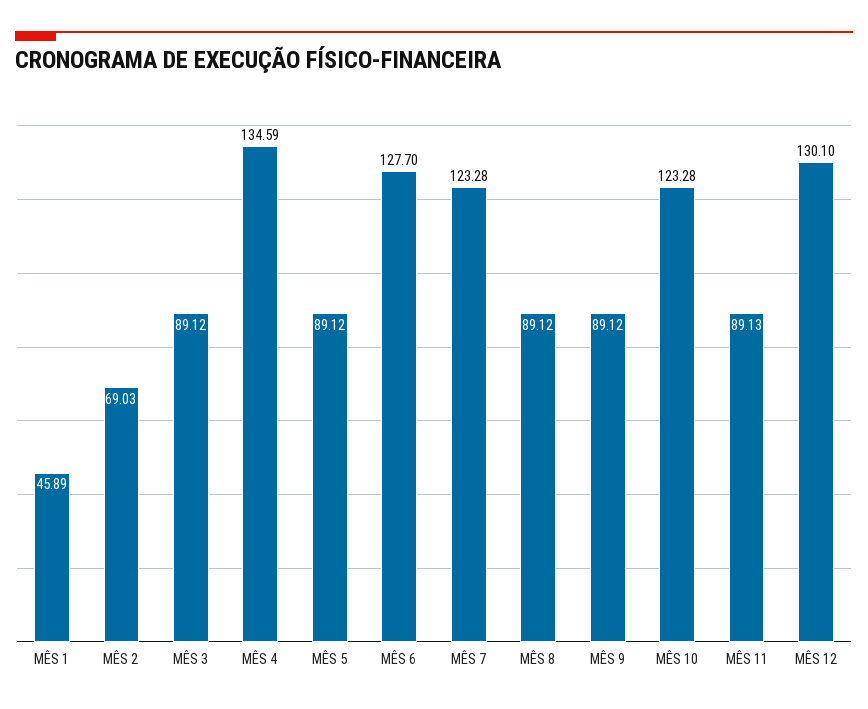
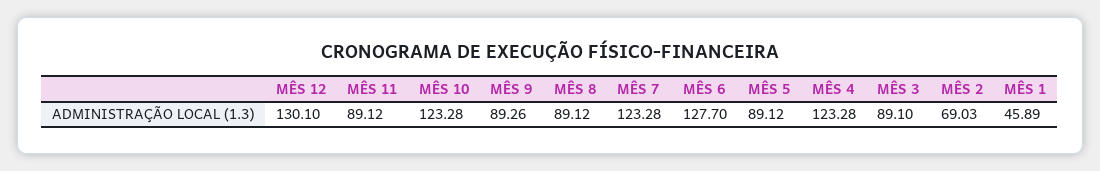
  {
    "MÊS 1": 45.89,
    "MÊS 2": 69.03,
-   "MÊS 3": 89.12,
+   "MÊS 3": 89.1,
-   "MÊS 4": 134.59,
+   "MÊS 4": 123.28,
    "MÊS 5": 89.12,
    "MÊS 6": 127.7,
    "MÊS 7": 123.28,
    "MÊS 8": 89.12,
-   "MÊS 9": 89.12,
+   "MÊS 9": 89.26,
    "MÊS 10": 123.28,
-   "MÊS 11": 89.13,
+   "MÊS 11": 89.12,
    "MÊS 12": 130.1
  }

